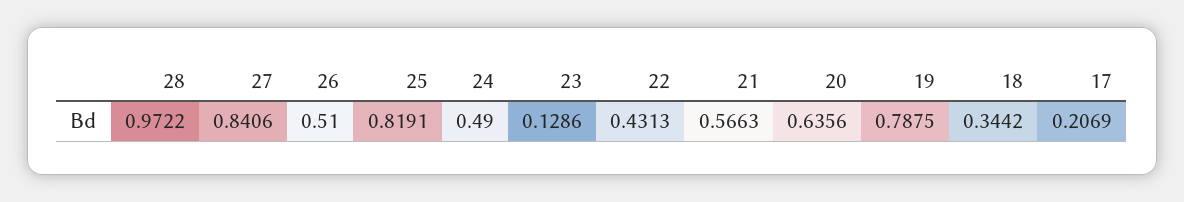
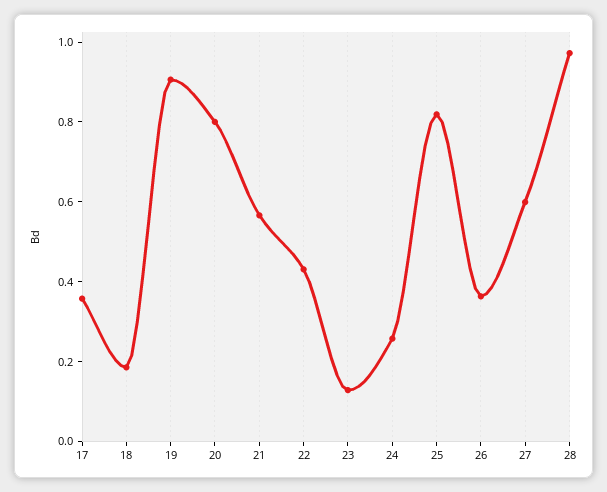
  {
    "28": 0.9722,
-   "27": 0.8406,
+   "27": 0.6,
-   "26": 0.51,
+   "26": 0.35,
    "25": 0.8191,
-   "24": 0.49,
+   "24": 0.25,
    "23": 0.1286,
    "22": 0.4313,
    "21": 0.5663,
-   "20": 0.6356,
+   "20": 0.8,
-   "19": 0.7875,
+   "19": 0.9,
-   "18": 0.3442,
+   "18": 0.2,
-   "17": 0.2069
+   "17": 0.35
  }

